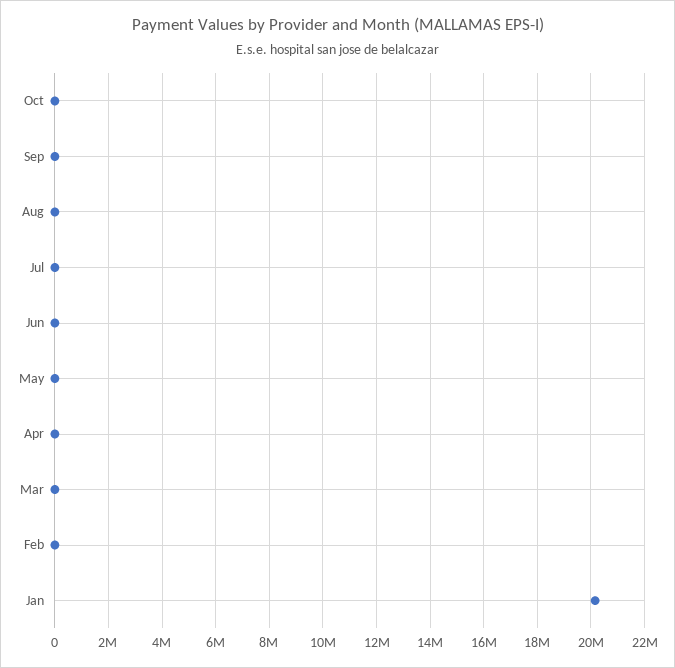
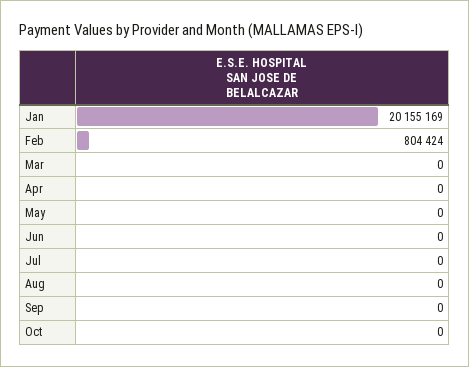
  {
    "Oct": 0,
    "Sep": 0,
    "Aug": 0,
    "Jul": 0,
    "Jun": 0,
    "May": 0,
    "Apr": 0,
    "Mar": 0,
-   "Feb": 0,
+   "Feb": 804424,
    "Jan": 20155169
  }

